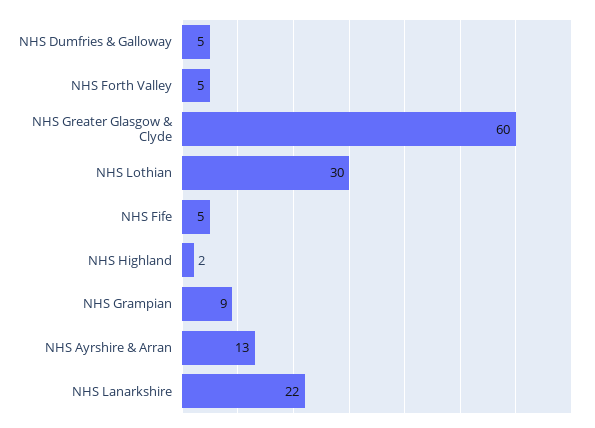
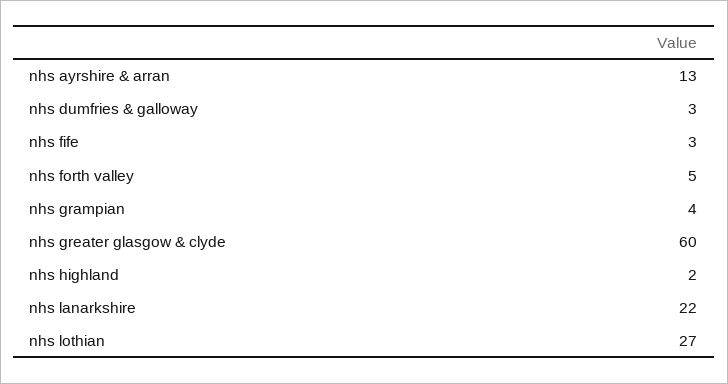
  {
-   "NHS Dumfries & Galloway": 5,
+   "NHS Dumfries & Galloway": 3,
    "NHS Forth Valley": 5,
    "NHS Greater Glasgow & Clyde": 60,
-   "NHS Lothian": 30,
+   "NHS Lothian": 27,
-   "NHS Fife": 5,
+   "NHS Fife": 3,
    "NHS Highland": 2,
-   "NHS Grampian": 9,
+   "NHS Grampian": 4,
    "NHS Ayrshire & Arran": 13,
    "NHS Lanarkshire": 22
  }

